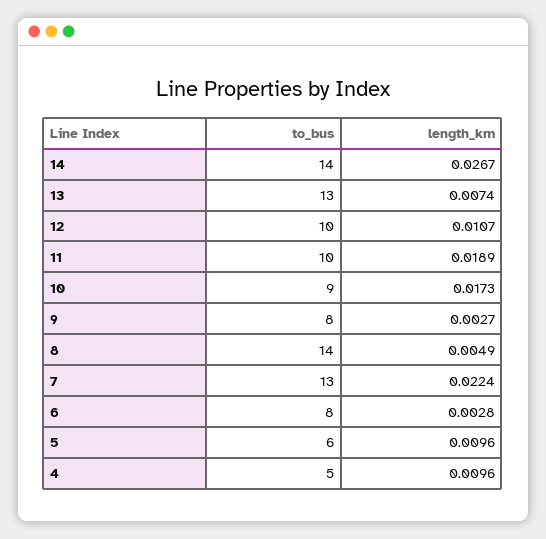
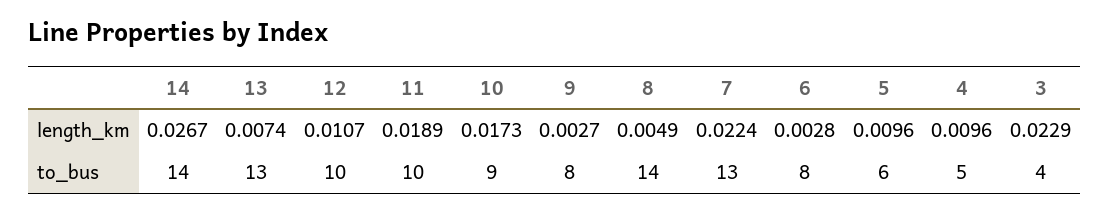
  {
    "to_bus": {
      "14": 14,
      "13": 13,
      "12": 10,
      "11": 10,
      "10": 9,
      "9": 8,
      "8": 14,
      "7": 13,
      "6": 8,
      "5": 6,
-     "4": 5
+     "4": 5,
+     "3": 4
    },
    "length_km": {
      "14": 0.0267,
      "13": 0.0074,
      "12": 0.0107,
      "11": 0.0189,
      "10": 0.0173,
      "9": 0.0027,
      "8": 0.0049,
      "7": 0.0224,
      "6": 0.0028,
      "5": 0.0096,
-     "4": 0.0096
+     "4": 0.0096,
+     "3": 0.0229
    }
  }

